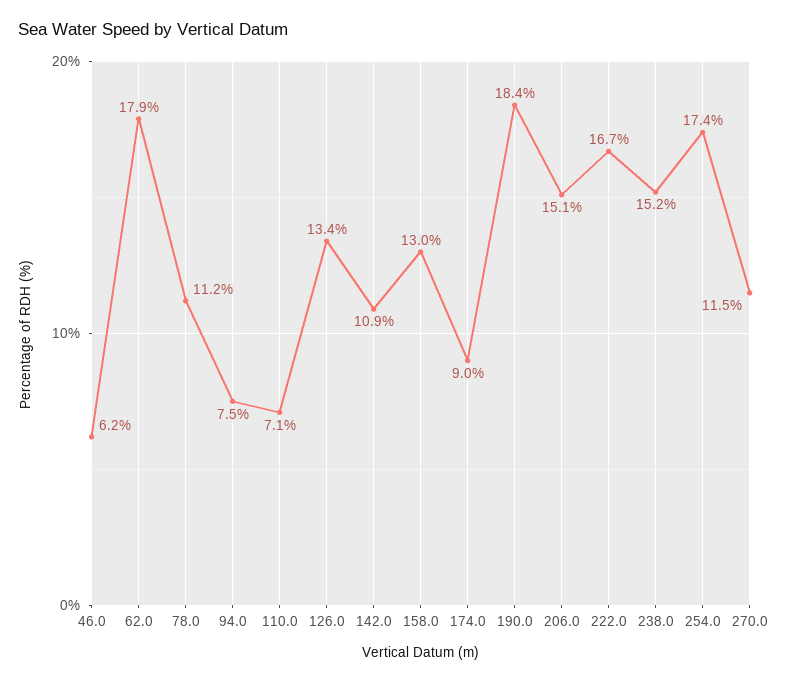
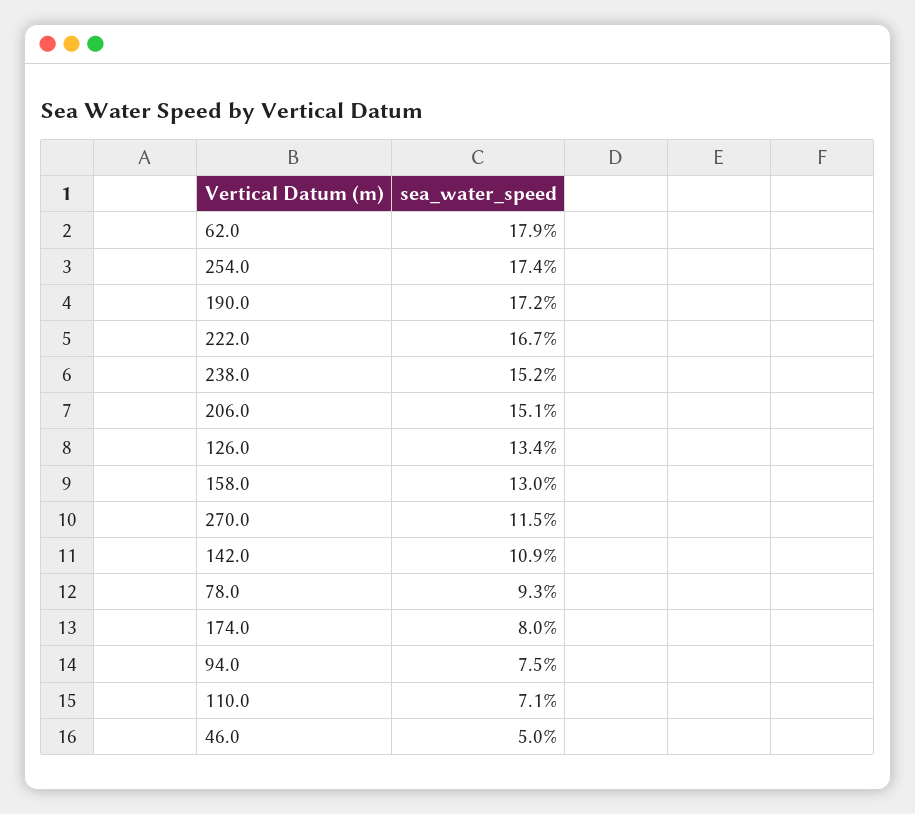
  {
-   "46.0": 6.2,
+   "46.0": 5,
    "62.0": 17.9,
-   "78.0": 11.2,
+   "78.0": 9.3,
    "94.0": 7.5,
    "110.0": 7.1,
    "126.0": 13.4,
    "142.0": 10.9,
    "158.0": 13,
-   "174.0": 9,
+   "174.0": 8,
-   "190.0": 18.4,
+   "190.0": 17.2,
    "206.0": 15.1,
    "222.0": 16.7,
    "238.0": 15.2,
    "254.0": 17.4,
    "270.0": 11.5
  }

